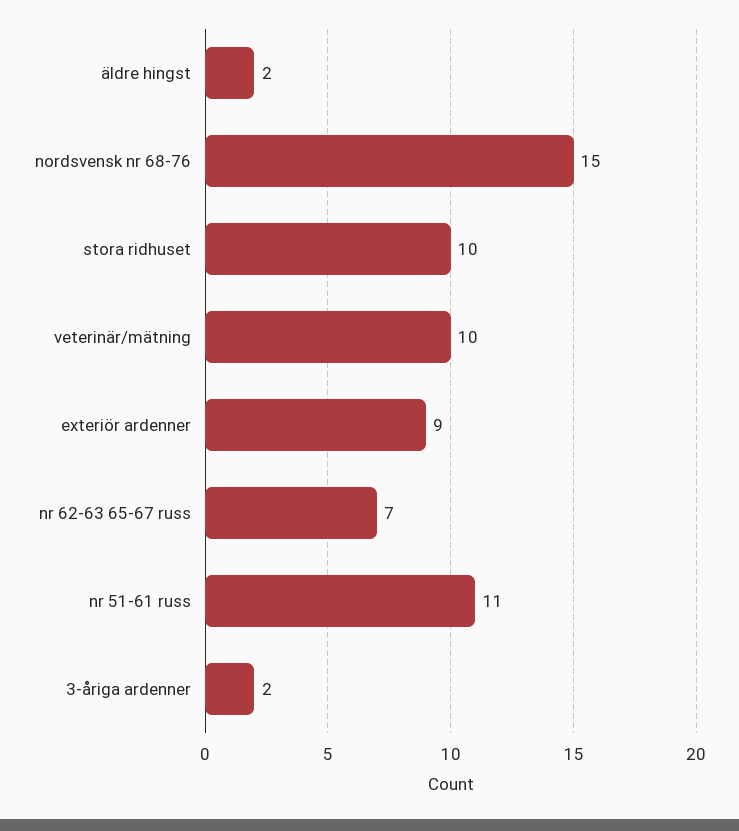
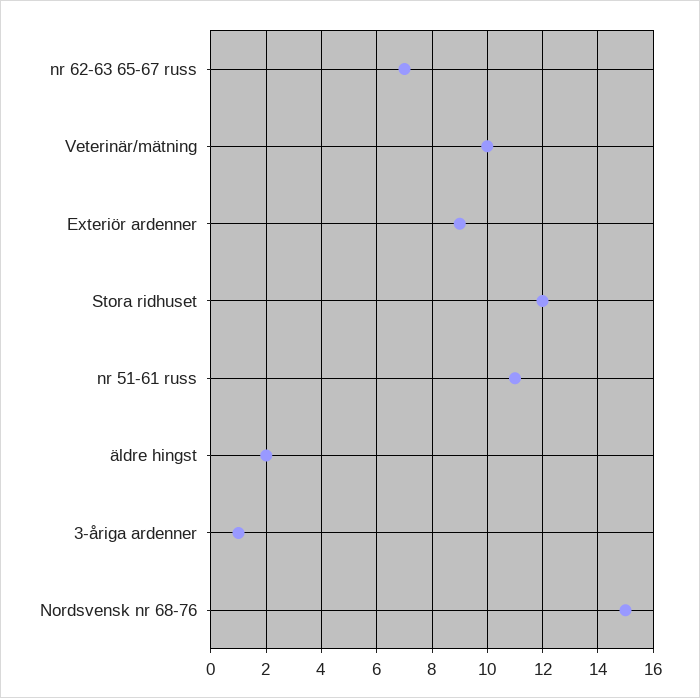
  {
    "äldre hingst": 2,
    "nordsvensk nr 68-76": 15,
-   "stora ridhuset": 10,
+   "stora ridhuset": 12,
    "veterinär/mätning": 10,
    "exteriör ardenner": 9,
    "nr 62-63 65-67 russ": 7,
    "nr 51-61 russ": 11,
-   "3-åriga ardenner": 2
+   "3-åriga ardenner": 1
  }

